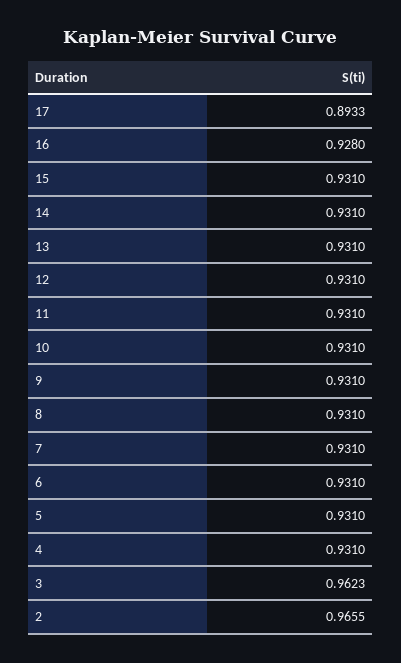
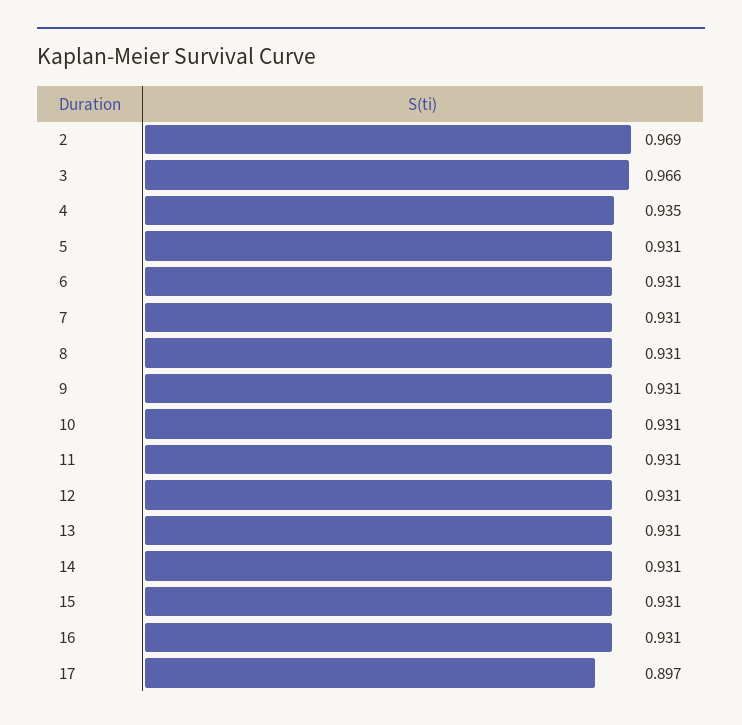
  {
-   "17": 0.8933,
+   "17": 0.897,
-   "16": 0.928,
+   "16": 0.931,
    "15": 0.931,
    "14": 0.931,
    "13": 0.931,
    "12": 0.931,
    "11": 0.931,
    "10": 0.931,
    "9": 0.931,
    "8": 0.931,
    "7": 0.931,
    "6": 0.931,
    "5": 0.931,
-   "4": 0.931,
+   "4": 0.935,
-   "3": 0.9623,
+   "3": 0.966,
-   "2": 0.9655
+   "2": 0.969
  }

